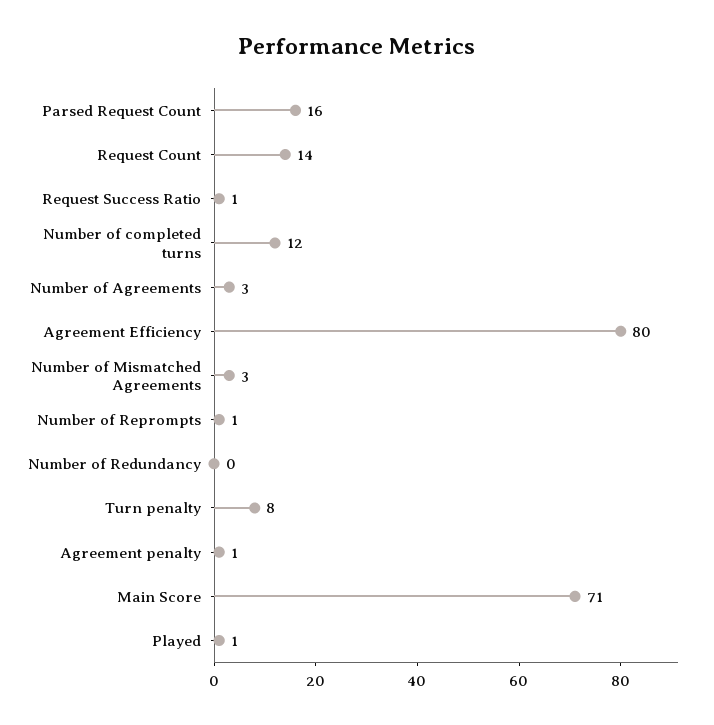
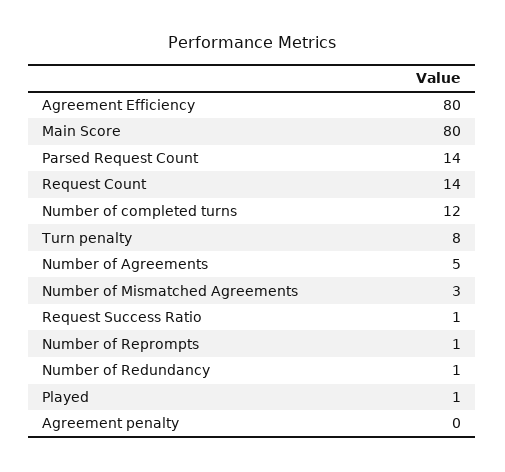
  {
-   "Parsed Request Count": 16,
+   "Parsed Request Count": 14,
    "Request Count": 14,
    "Request Success Ratio": 1,
    "Number of completed turns": 12,
-   "Number of Agreements": 3,
+   "Number of Agreements": 5,
    "Agreement Efficiency": 80,
    "Number of Mismatched Agreements": 3,
    "Number of Reprompts": 1,
-   "Number of Redundancy": 0,
+   "Number of Redundancy": 1,
    "Turn penalty": 8,
-   "Agreement penalty": 1,
+   "Agreement penalty": 0,
-   "Main Score": 71,
+   "Main Score": 80,
    "Played": 1
  }

